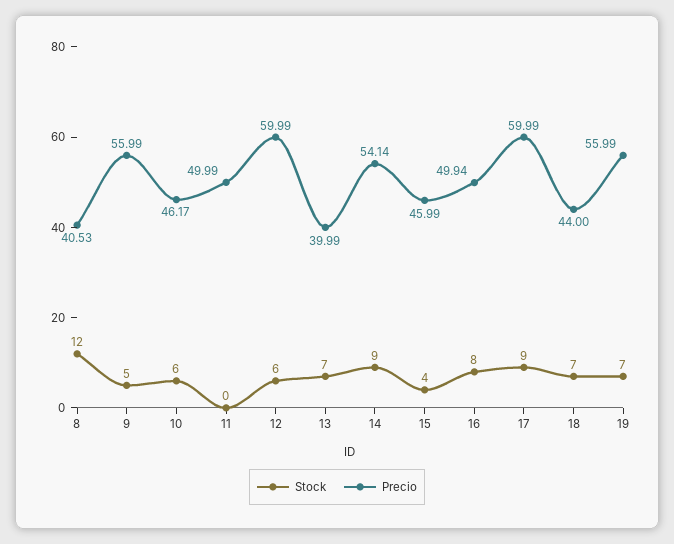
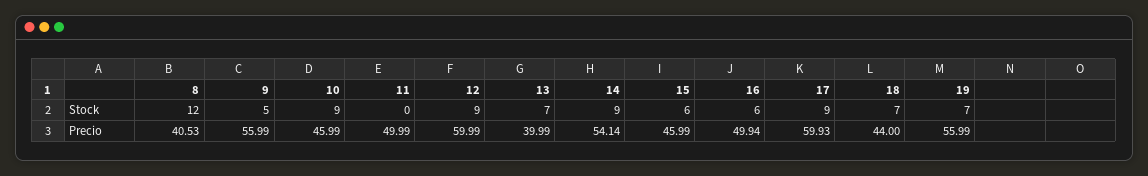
  {
    "Stock": {
      "8": 12,
      "9": 5,
-     "10": 6,
+     "10": 9,
      "11": 0,
-     "12": 6,
+     "12": 9,
      "13": 7,
      "14": 9,
-     "15": 4,
+     "15": 6,
-     "16": 8,
+     "16": 6,
      "17": 9,
      "18": 7,
      "19": 7
    },
    "Precio": {
      "8": 40.53,
      "9": 55.99,
-     "10": 46.17,
+     "10": 45.99,
      "11": 49.99,
      "12": 59.99,
      "13": 39.99,
      "14": 54.14,
      "15": 45.99,
      "16": 49.94,
-     "17": 59.99,
+     "17": 59.93,
      "18": 44,
      "19": 55.99
    }
  }

